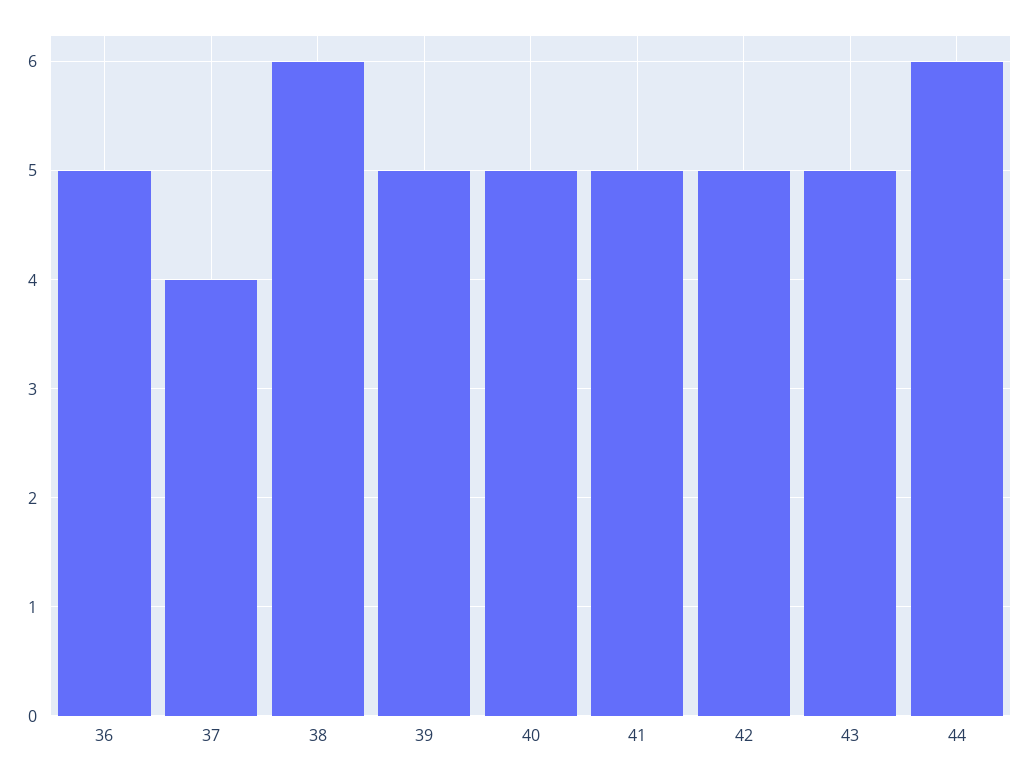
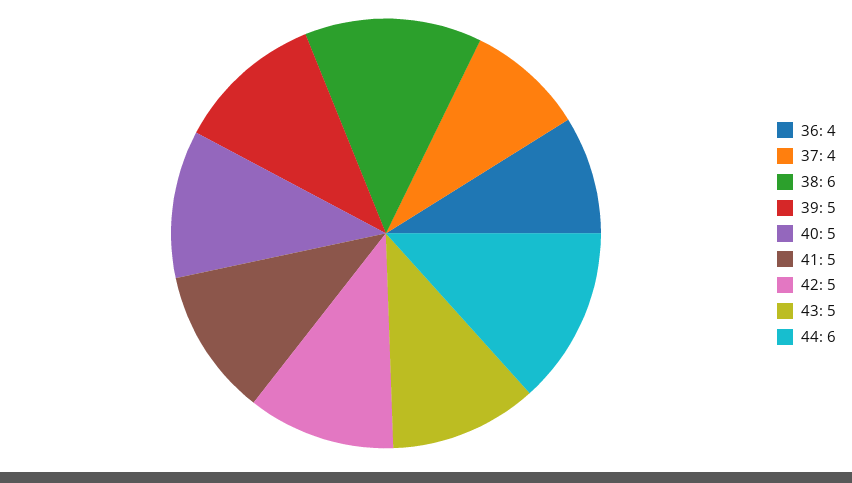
  {
-   "36": 5,
+   "36": 4,
    "37": 4,
    "38": 6,
    "39": 5,
    "40": 5,
    "41": 5,
    "42": 5,
    "43": 5,
    "44": 6
  }

